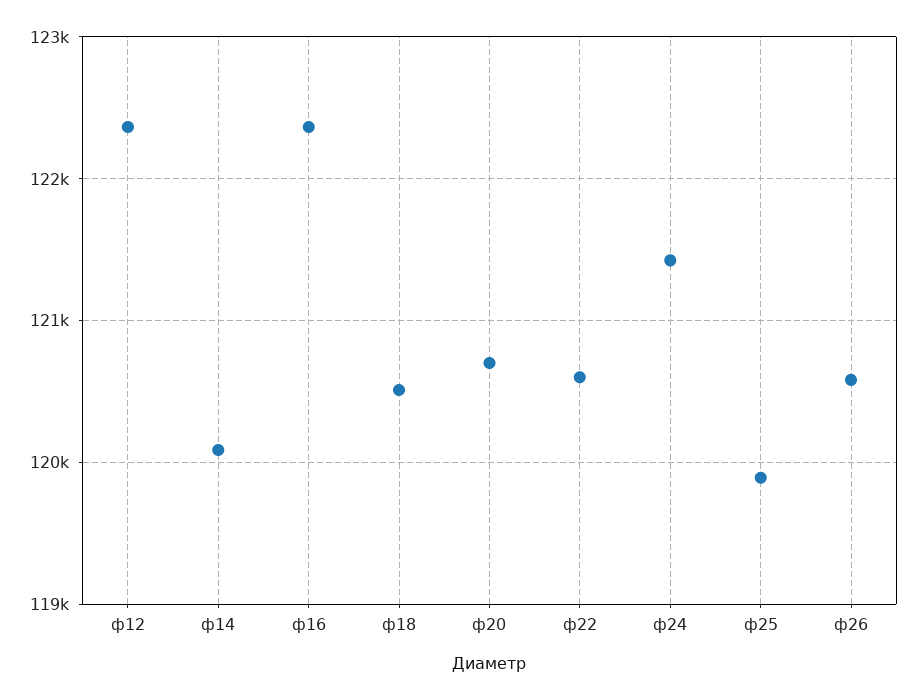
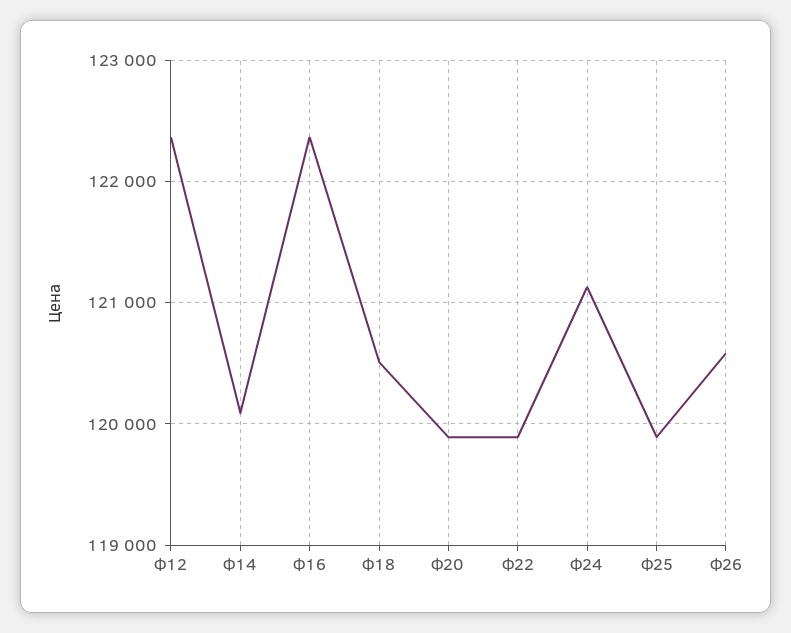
  {
    "ф12": 122400,
    "ф14": 120100,
    "ф16": 122400,
    "ф18": 120500,
-   "ф20": 120700,
+   "ф20": 119900,
-   "ф22": 120600,
+   "ф22": 119900,
-   "ф24": 121400,
+   "ф24": 121100,
    "ф25": 119900,
    "ф26": 120600
  }

